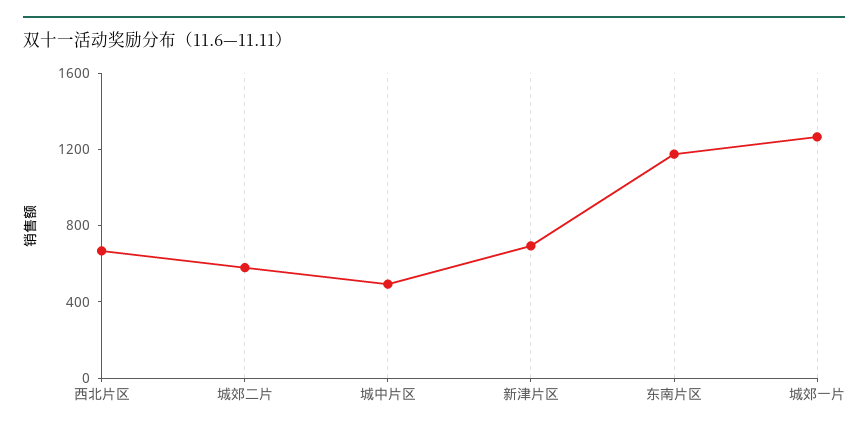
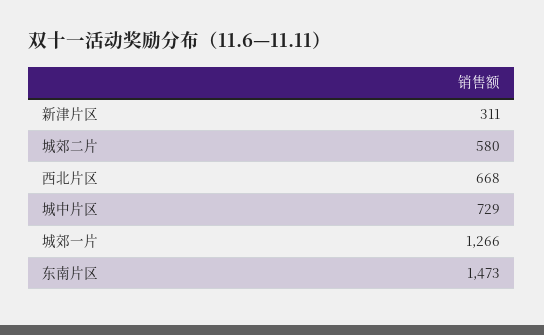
  {
    "西北片区": 668,
    "城郊二片": 580,
-   "城中片区": 500,
+   "城中片区": 729,
-   "新津片区": 700,
+   "新津片区": 311,
-   "东南片区": 1200,
+   "东南片区": 1473,
    "城郊一片": 1266
  }

